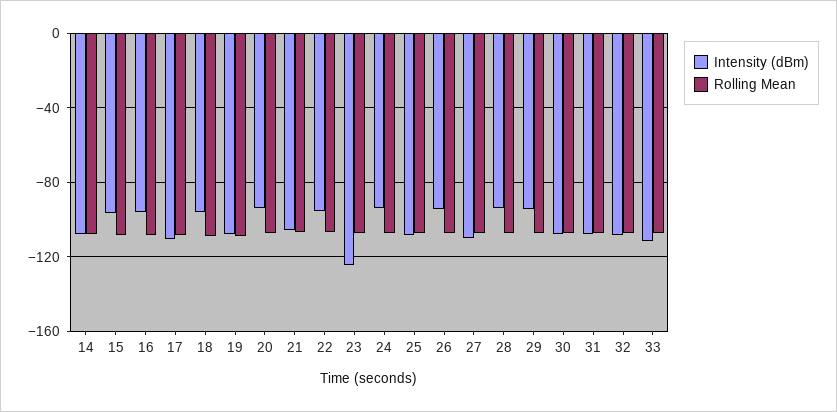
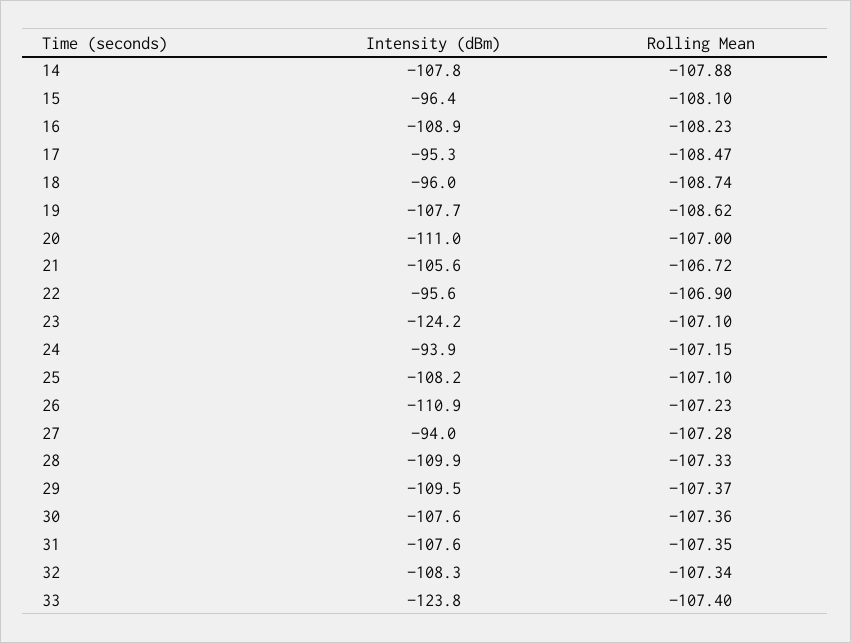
  {
    "Intensity (dBm)": {
      "14": -107.8,
      "15": -96.4,
-     "16": -95,
+     "16": -108.9,
-     "17": -110,
+     "17": -95.3,
      "18": -96,
      "19": -107.7,
-     "20": -95,
+     "20": -111,
      "21": -105.6,
      "22": -95.6,
      "23": -124.2,
      "24": -93.9,
      "25": -108.2,
-     "26": -95,
+     "26": -110.9,
-     "27": -110,
+     "27": -94,
-     "28": -95,
+     "28": -109.9,
-     "29": -95,
+     "29": -109.5,
      "30": -107.6,
      "31": -107.6,
      "32": -108.3,
-     "33": -110
+     "33": -123.8
    },
    "Rolling Mean": {
      "14": -107.88,
      "15": -108.1,
      "16": -108.23,
      "17": -108.47,
      "18": -108.74,
      "19": -108.62,
      "20": -107,
      "21": -106.72,
      "22": -106.9,
      "23": -107.1,
      "24": -107.15,
      "25": -107.1,
      "26": -107.23,
      "27": -107.28,
      "28": -107.33,
      "29": -107.37,
      "30": -107.36,
      "31": -107.35,
      "32": -107.34,
      "33": -107.4
    }
  }

